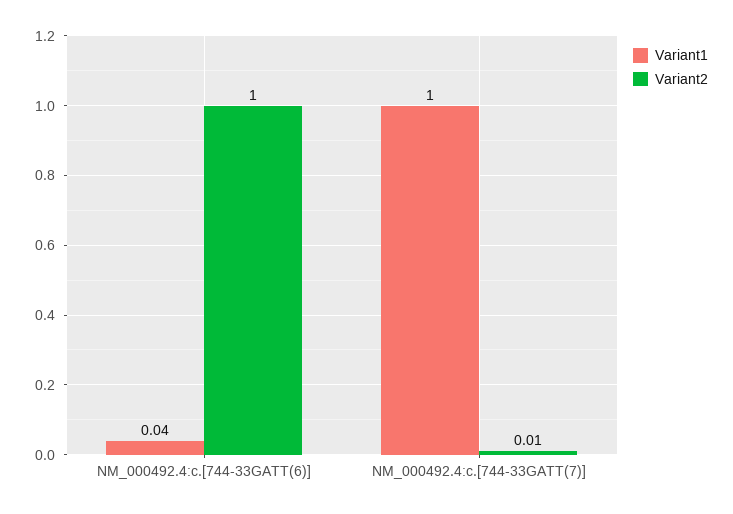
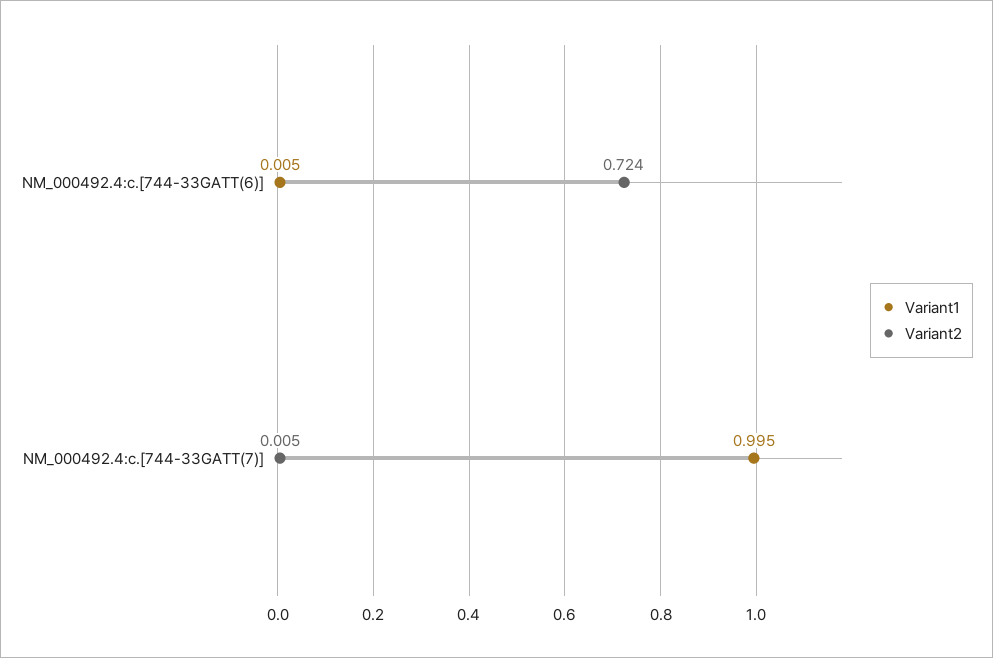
  {
    "Variant1": {
-     "NM_000492.4:c.[744-33GATT(6)]": 0.04,
+     "NM_000492.4:c.[744-33GATT(6)]": 0.005,
      "NM_000492.4:c.[744-33GATT(7)]": 0.995
    },
    "Variant2": {
-     "NM_000492.4:c.[744-33GATT(6)]": 1,
+     "NM_000492.4:c.[744-33GATT(6)]": 0.724,
      "NM_000492.4:c.[744-33GATT(7)]": 0.005
    }
  }

